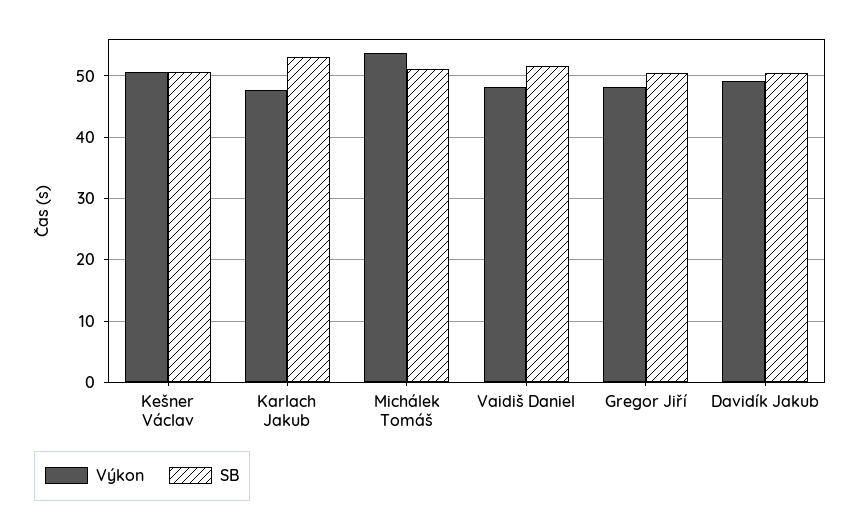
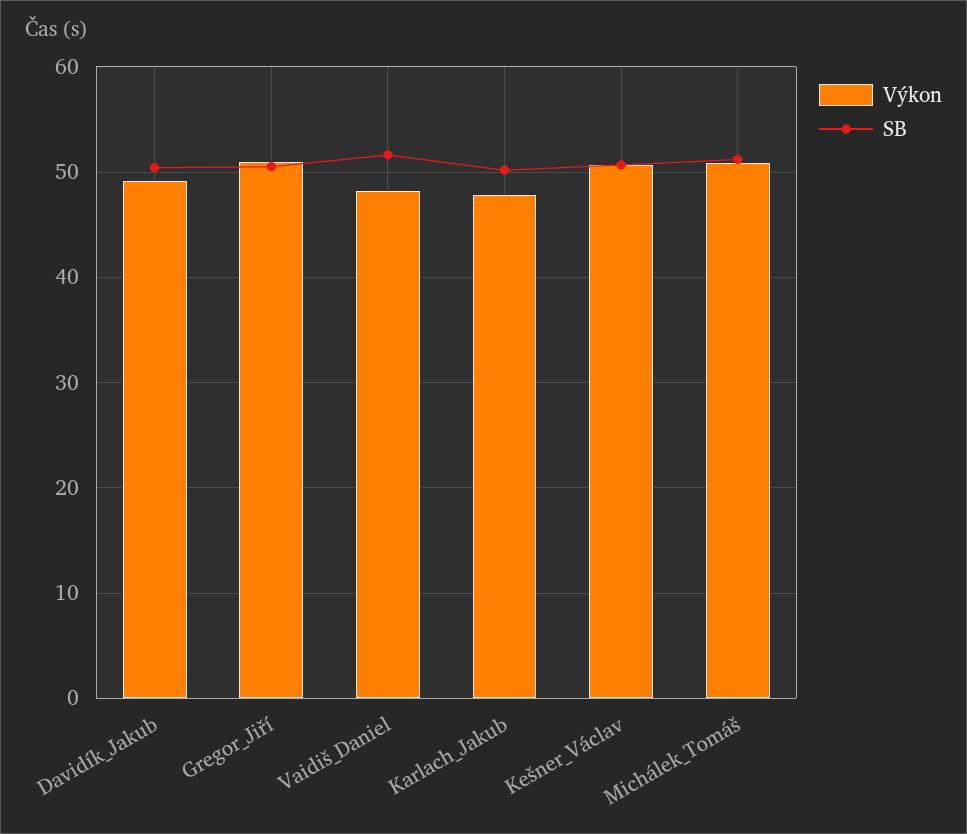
  {
    "Výkon": {
      "Kešner Václav": 51,
      "Karlach Jakub": 48,
-     "Michálek Tomáš": 54,
+     "Michálek Tomáš": 51,
      "Vaidiš Daniel": 48,
-     "Gregor Jiří": 48,
+     "Gregor Jiří": 51,
      "Davidík Jakub": 49
    },
    "SB": {
      "Kešner Václav": 51,
-     "Karlach Jakub": 53,
+     "Karlach Jakub": 50,
      "Michálek Tomáš": 51,
      "Vaidiš Daniel": 52,
      "Gregor Jiří": 51,
      "Davidík Jakub": 50
    }
  }

